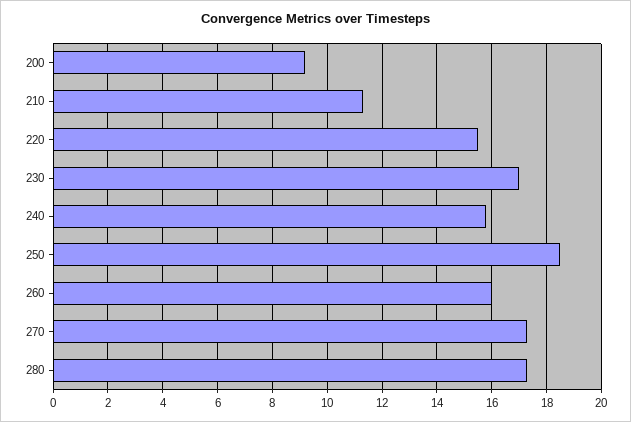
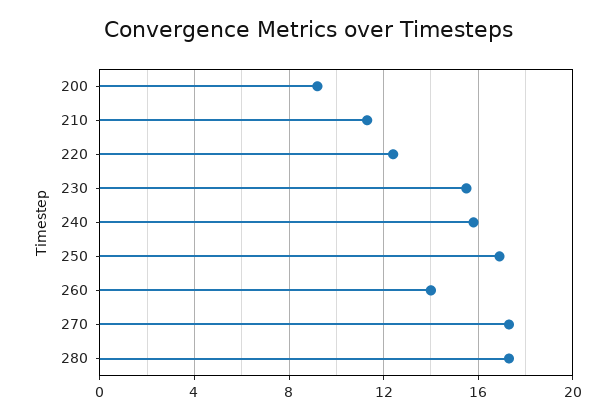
  {
    "200": 9,
    "210": 11.5,
-   "220": 15.5,
+   "220": 12.5,
-   "230": 17,
+   "230": 15.5,
    "240": 16,
-   "250": 18.5,
+   "250": 17,
-   "260": 16,
+   "260": 14,
    "270": 17.5,
    "280": 17.5
  }

